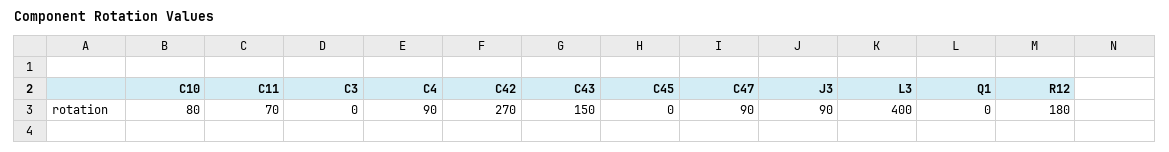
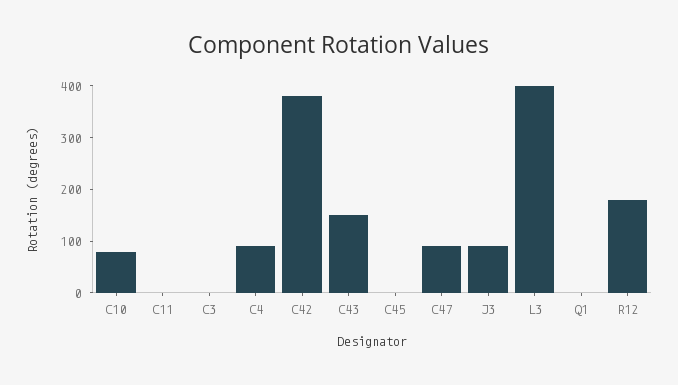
  {
    "C10": 80,
-   "C11": 70,
+   "C11": 0,
    "C3": 0,
    "C4": 90,
-   "C42": 270,
+   "C42": 380,
    "C43": 150,
    "C45": 0,
    "C47": 90,
    "J3": 90,
    "L3": 400,
    "Q1": 0,
    "R12": 180
  }

